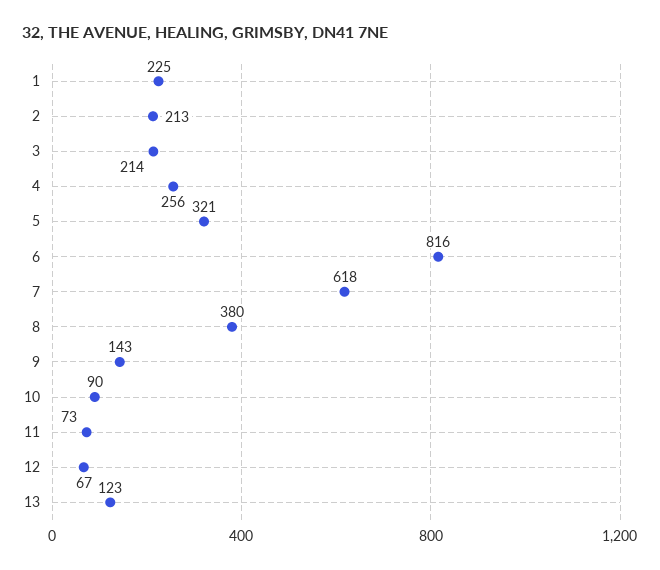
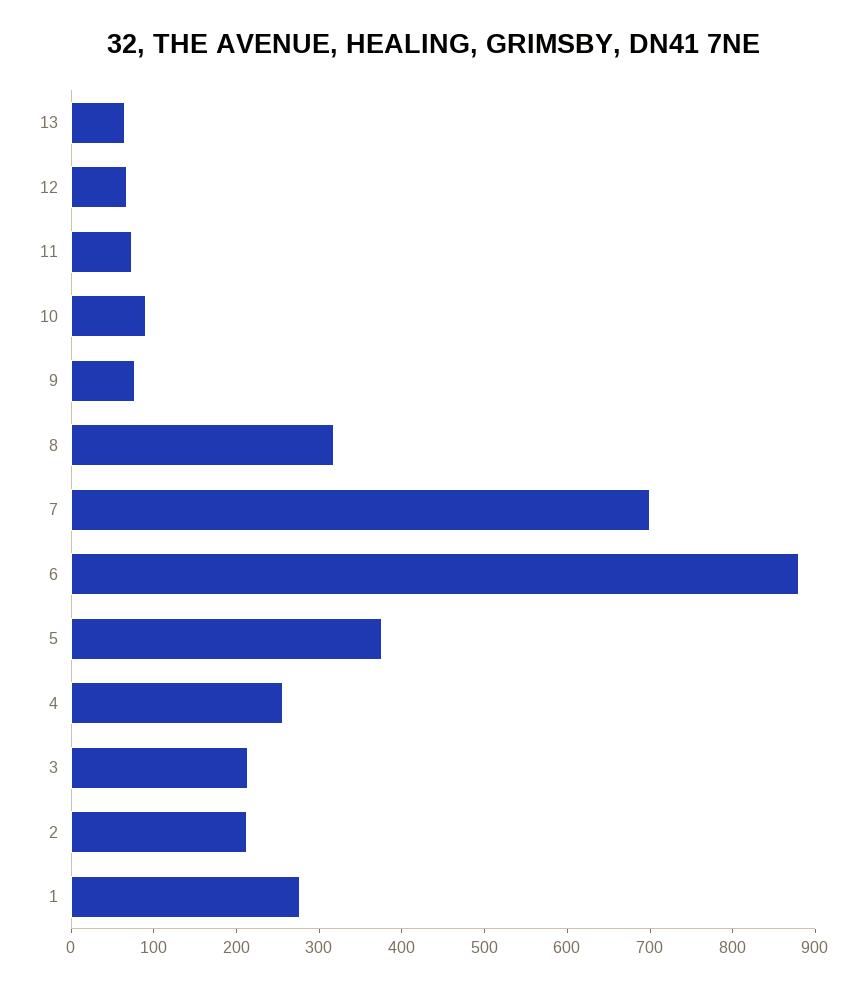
  {
-   "1": 225,
+   "1": 280,
    "2": 213,
    "3": 214,
    "4": 256,
-   "5": 321,
+   "5": 380,
-   "6": 816,
+   "6": 880,
-   "7": 618,
+   "7": 700,
-   "8": 380,
+   "8": 320,
-   "9": 143,
+   "9": 80,
    "10": 90,
    "11": 73,
    "12": 67,
-   "13": 123
+   "13": 60
  }

